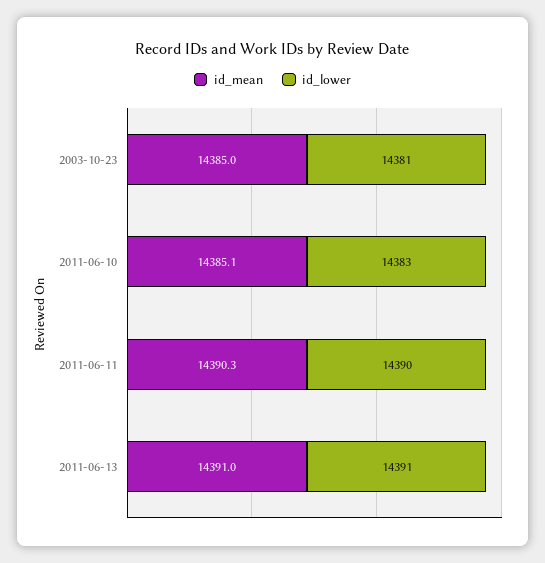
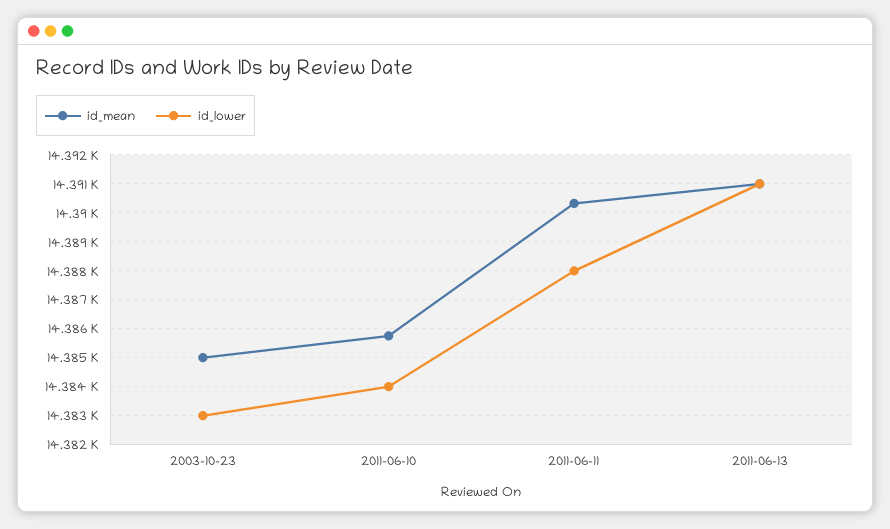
  {
    "id_mean": {
      "2003-10-23": 14385,
-     "2011-06-10": 14385.1,
+     "2011-06-10": 14385.75,
      "2011-06-11": 14390.3,
      "2011-06-13": 14391
    },
    "id_lower": {
-     "2003-10-23": 14381,
+     "2003-10-23": 14383,
-     "2011-06-10": 14383,
+     "2011-06-10": 14384,
-     "2011-06-11": 14390,
+     "2011-06-11": 14388,
      "2011-06-13": 14391
    }
  }

